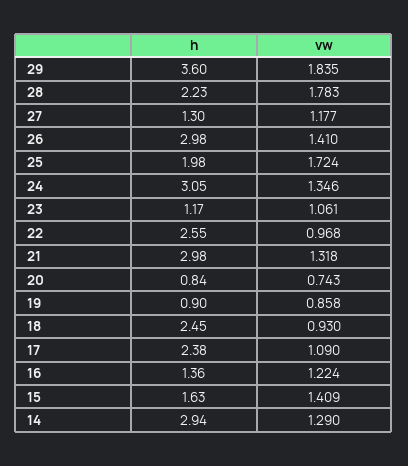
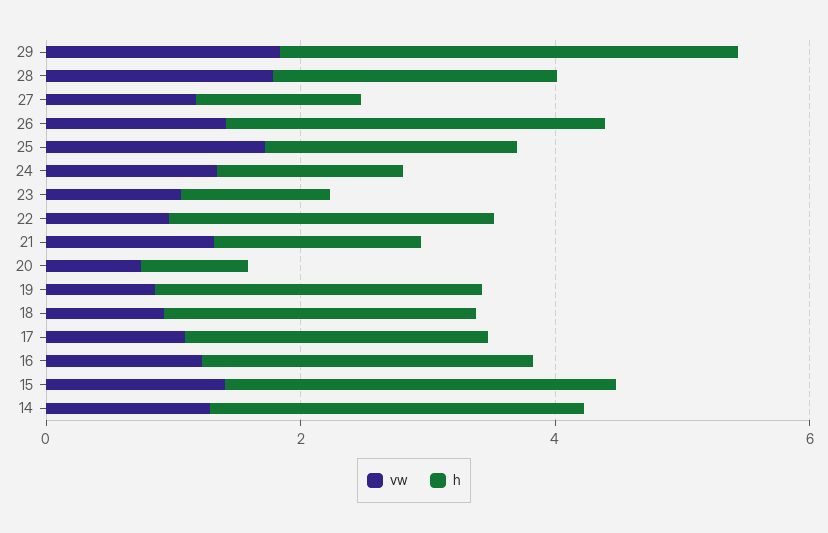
  {
    "h": {
      "29": 3.6,
      "28": 2.23,
      "27": 1.3,
      "26": 2.98,
      "25": 1.98,
-     "24": 3.05,
+     "24": 1.5,
      "23": 1.17,
      "22": 2.55,
-     "21": 2.98,
+     "21": 1.5,
      "20": 0.84,
-     "19": 0.9,
+     "19": 2.5,
      "18": 2.45,
      "17": 2.38,
-     "16": 1.36,
+     "16": 2.5,
-     "15": 1.63,
+     "15": 3,
      "14": 2.94
    },
    "vw": {
      "29": 1.835,
      "28": 1.783,
      "27": 1.177,
      "26": 1.41,
      "25": 1.724,
      "24": 1.346,
      "23": 1.061,
      "22": 0.968,
      "21": 1.318,
      "20": 0.743,
      "19": 0.858,
      "18": 0.93,
      "17": 1.09,
      "16": 1.224,
      "15": 1.409,
      "14": 1.29
    }
  }

